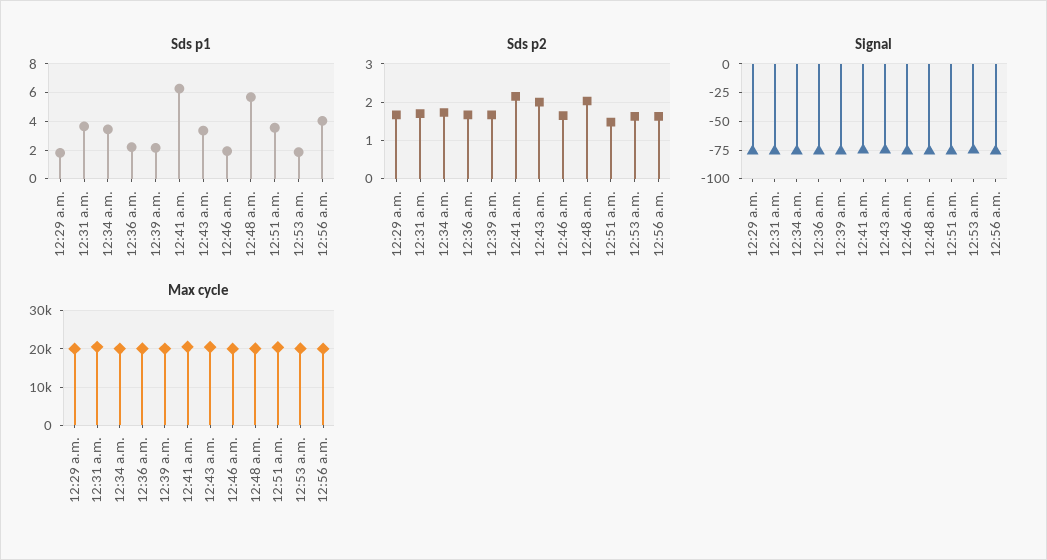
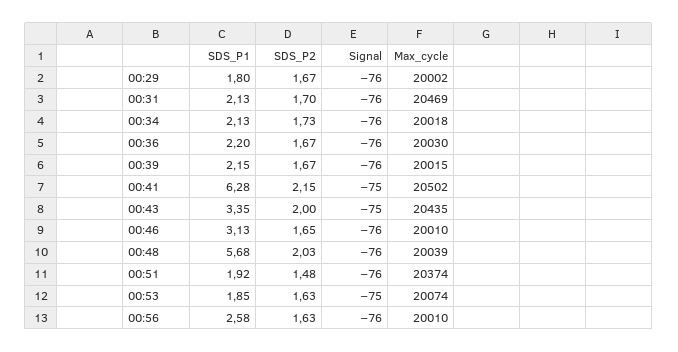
  {
    "Sds p1": {
      "12:29 a.m.": 1.8,
-     "12:31 a.m.": 3.5,
+     "12:31 a.m.": 2.13,
-     "12:34 a.m.": 3.5,
+     "12:34 a.m.": 2.13,
      "12:36 a.m.": 2.2,
      "12:39 a.m.": 2.15,
      "12:41 a.m.": 6.28,
      "12:43 a.m.": 3.35,
-     "12:46 a.m.": 2,
+     "12:46 a.m.": 3.13,
      "12:48 a.m.": 5.68,
-     "12:51 a.m.": 3.5,
+     "12:51 a.m.": 1.92,
      "12:53 a.m.": 1.85,
-     "12:56 a.m.": 4
+     "12:56 a.m.": 2.58
    },
    "Sds p2": {
      "12:29 a.m.": 1.67,
      "12:31 a.m.": 1.7,
      "12:34 a.m.": 1.73,
      "12:36 a.m.": 1.67,
      "12:39 a.m.": 1.67,
      "12:41 a.m.": 2.15,
      "12:43 a.m.": 2,
      "12:46 a.m.": 1.65,
      "12:48 a.m.": 2.03,
      "12:51 a.m.": 1.48,
      "12:53 a.m.": 1.63,
      "12:56 a.m.": 1.63
    },
    "Signal": {
      "12:29 a.m.": -76,
      "12:31 a.m.": -76,
      "12:34 a.m.": -76,
      "12:36 a.m.": -76,
      "12:39 a.m.": -76,
      "12:41 a.m.": -75,
      "12:43 a.m.": -75,
      "12:46 a.m.": -76,
      "12:48 a.m.": -76,
      "12:51 a.m.": -76,
      "12:53 a.m.": -75,
      "12:56 a.m.": -76
    },
    "Max cycle": {
      "12:29 a.m.": 20002,
      "12:31 a.m.": 20469,
      "12:34 a.m.": 20018,
      "12:36 a.m.": 20030,
      "12:39 a.m.": 20015,
      "12:41 a.m.": 20502,
      "12:43 a.m.": 20435,
      "12:46 a.m.": 20010,
      "12:48 a.m.": 20039,
      "12:51 a.m.": 20374,
      "12:53 a.m.": 20074,
      "12:56 a.m.": 20010
    }
  }

